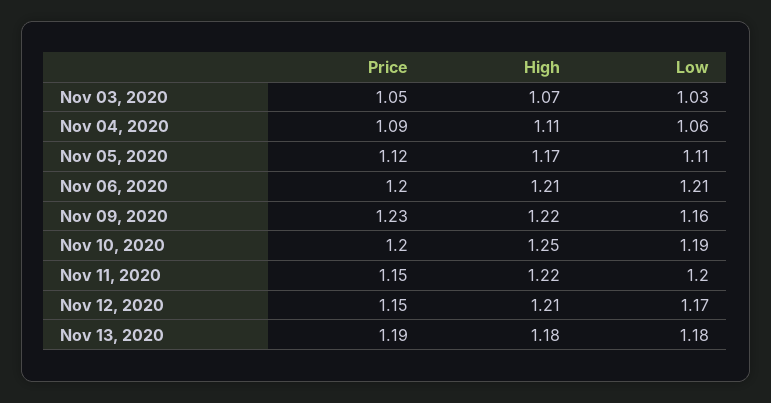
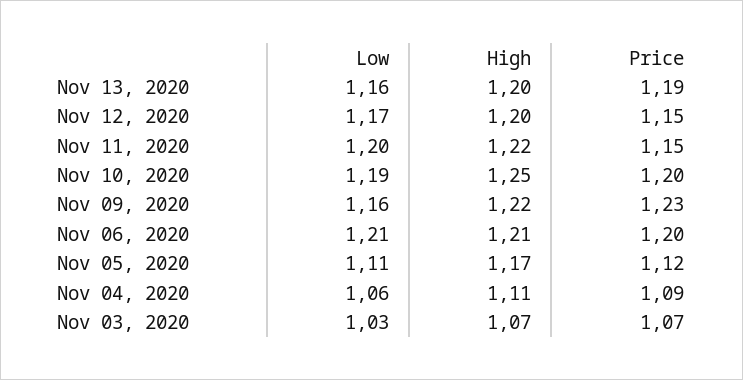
  {
    "Price": {
-     "Nov 03, 2020": 1.05,
+     "Nov 03, 2020": 1.07,
      "Nov 04, 2020": 1.09,
      "Nov 05, 2020": 1.12,
      "Nov 06, 2020": 1.2,
      "Nov 09, 2020": 1.23,
      "Nov 10, 2020": 1.2,
      "Nov 11, 2020": 1.15,
      "Nov 12, 2020": 1.15,
      "Nov 13, 2020": 1.19
    },
    "High": {
      "Nov 03, 2020": 1.07,
      "Nov 04, 2020": 1.11,
      "Nov 05, 2020": 1.17,
      "Nov 06, 2020": 1.21,
      "Nov 09, 2020": 1.22,
      "Nov 10, 2020": 1.25,
      "Nov 11, 2020": 1.22,
-     "Nov 12, 2020": 1.21,
+     "Nov 12, 2020": 1.2,
-     "Nov 13, 2020": 1.18
+     "Nov 13, 2020": 1.2
    },
    "Low": {
      "Nov 03, 2020": 1.03,
      "Nov 04, 2020": 1.06,
      "Nov 05, 2020": 1.11,
      "Nov 06, 2020": 1.21,
      "Nov 09, 2020": 1.16,
      "Nov 10, 2020": 1.19,
      "Nov 11, 2020": 1.2,
      "Nov 12, 2020": 1.17,
-     "Nov 13, 2020": 1.18
+     "Nov 13, 2020": 1.16
    }
  }

